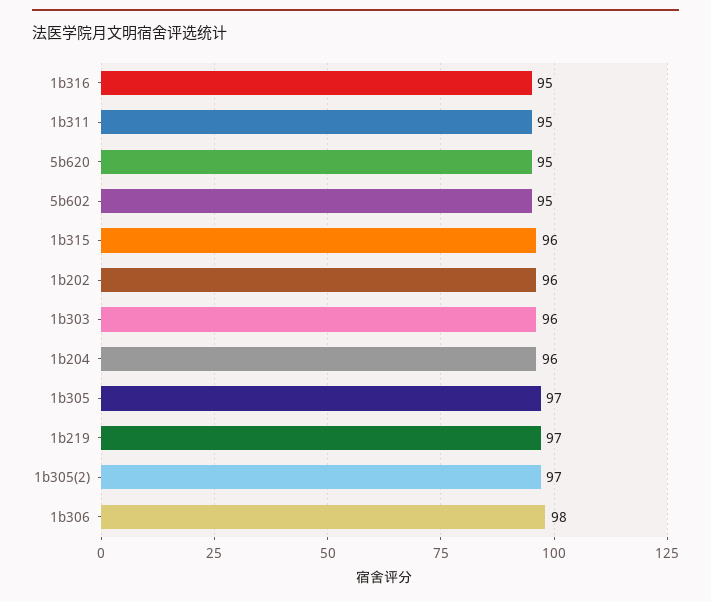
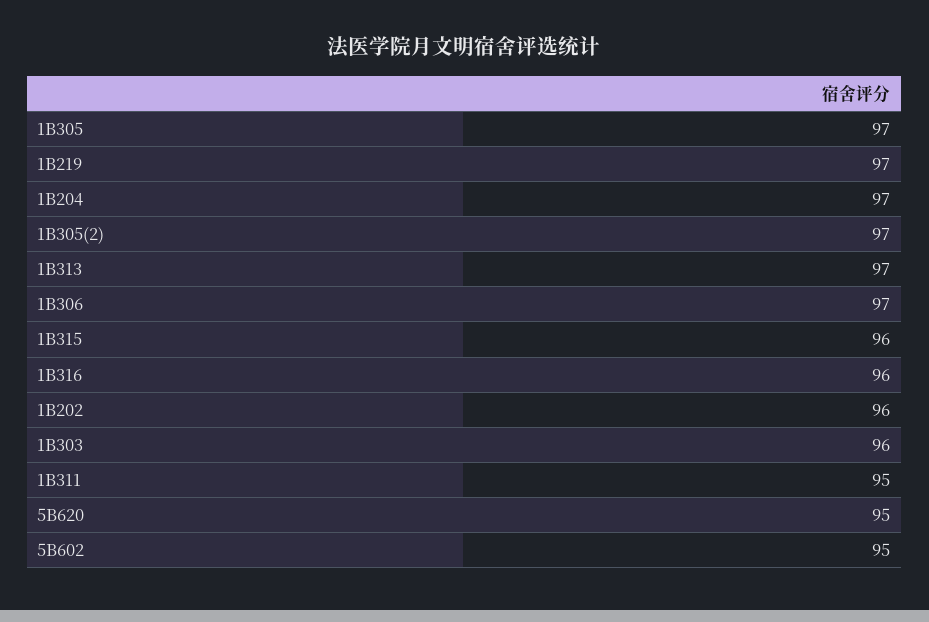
  {
-   "1b316": 95,
+   "1b316": 96,
    "1b311": 95,
    "5b620": 95,
    "5b602": 95,
    "1b315": 96,
    "1b202": 96,
    "1b303": 96,
-   "1b204": 96,
+   "1b204": 97,
    "1b305": 97,
    "1b219": 97,
    "1b305(2)": 97,
-   "1b306": 98
+   "1b306": 97,
+   "1B313": 97
  }

